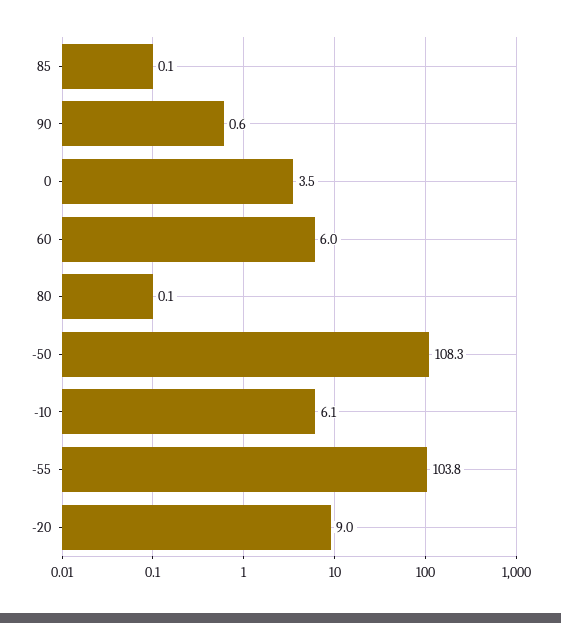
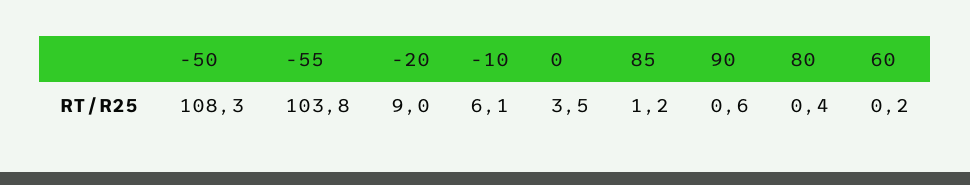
  {
-   "85": 0.1,
+   "85": 1.2,
    "90": 0.6,
    "0": 3.5,
-   "60": 6,
+   "60": 0.2,
-   "80": 0.1,
+   "80": 0.4,
    "-50": 108.3,
    "-10": 6.1,
    "-55": 103.8,
    "-20": 9
  }

